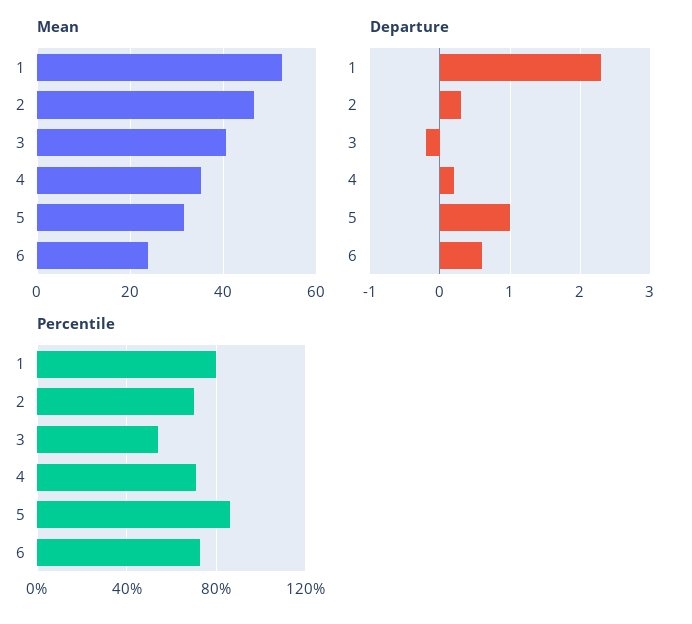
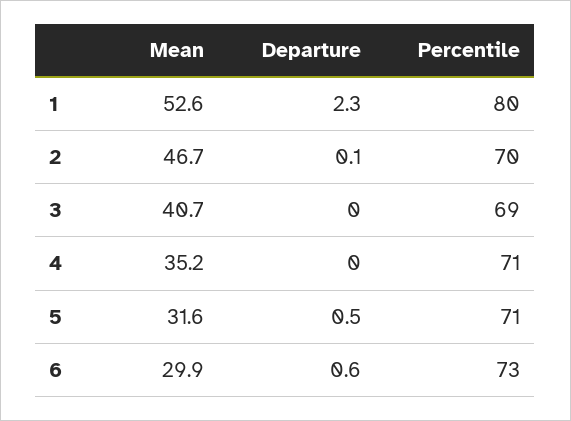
  {
    "Mean": {
      "1": 52.6,
      "2": 46.7,
      "3": 40.7,
      "4": 35.2,
      "5": 31.6,
-     "6": 24
+     "6": 29.9
    },
    "Departure": {
      "1": 2.3,
-     "2": 0.3,
+     "2": 0.1,
-     "3": -0.2,
+     "3": 0,
-     "4": 0.2,
+     "4": 0,
-     "5": 1,
+     "5": 0.5,
      "6": 0.6
    },
    "Percentile": {
      "1": 80,
      "2": 70,
-     "3": 55,
+     "3": 69,
      "4": 71,
-     "5": 85,
+     "5": 71,
      "6": 73
    }
  }

